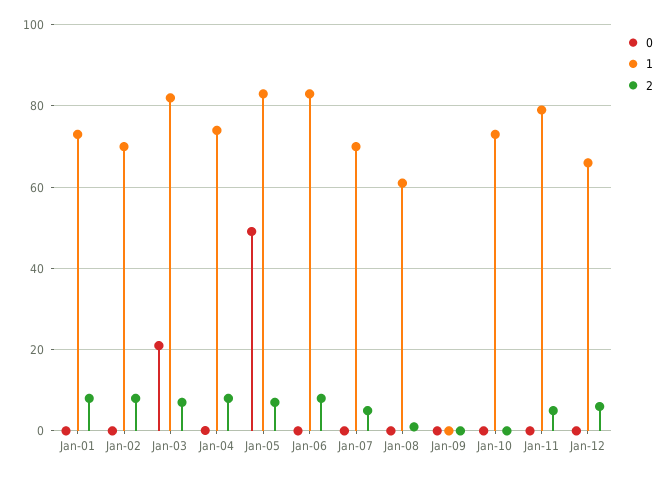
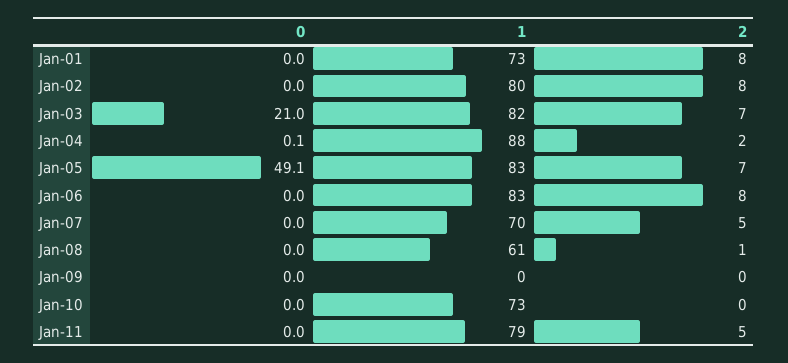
  {
    "0": {
      "Jan-01": 0,
      "Jan-02": 0,
      "Jan-03": 21,
      "Jan-04": 0.1,
      "Jan-05": 49.1,
      "Jan-06": 0,
      "Jan-07": 0,
      "Jan-08": 0,
      "Jan-09": 0,
      "Jan-10": 0,
-     "Jan-11": 0,
+     "Jan-11": 0
-     "Jan-12": 0
    },
    "1": {
      "Jan-01": 73,
-     "Jan-02": 70,
+     "Jan-02": 80,
      "Jan-03": 82,
-     "Jan-04": 74,
+     "Jan-04": 88,
      "Jan-05": 83,
      "Jan-06": 83,
      "Jan-07": 70,
      "Jan-08": 61,
      "Jan-09": 0,
      "Jan-10": 73,
-     "Jan-11": 79,
+     "Jan-11": 79
-     "Jan-12": 66
    },
    "2": {
      "Jan-01": 8,
      "Jan-02": 8,
      "Jan-03": 7,
-     "Jan-04": 8,
+     "Jan-04": 2,
      "Jan-05": 7,
      "Jan-06": 8,
      "Jan-07": 5,
      "Jan-08": 1,
      "Jan-09": 0,
      "Jan-10": 0,
-     "Jan-11": 5,
+     "Jan-11": 5
-     "Jan-12": 6
    }
  }

